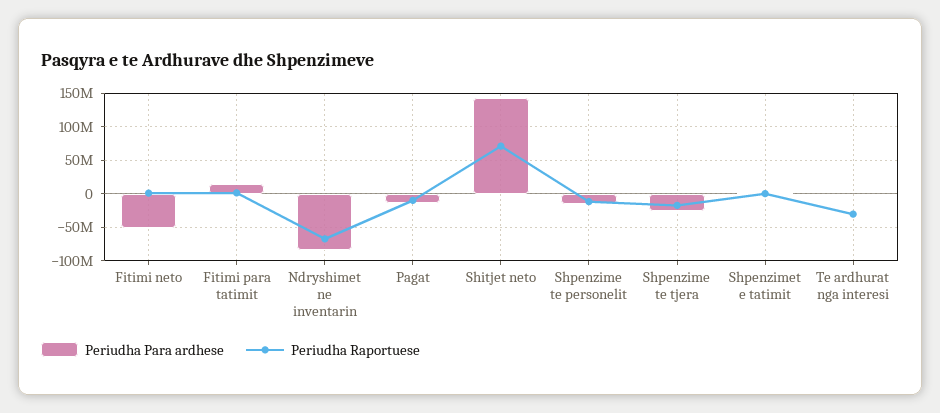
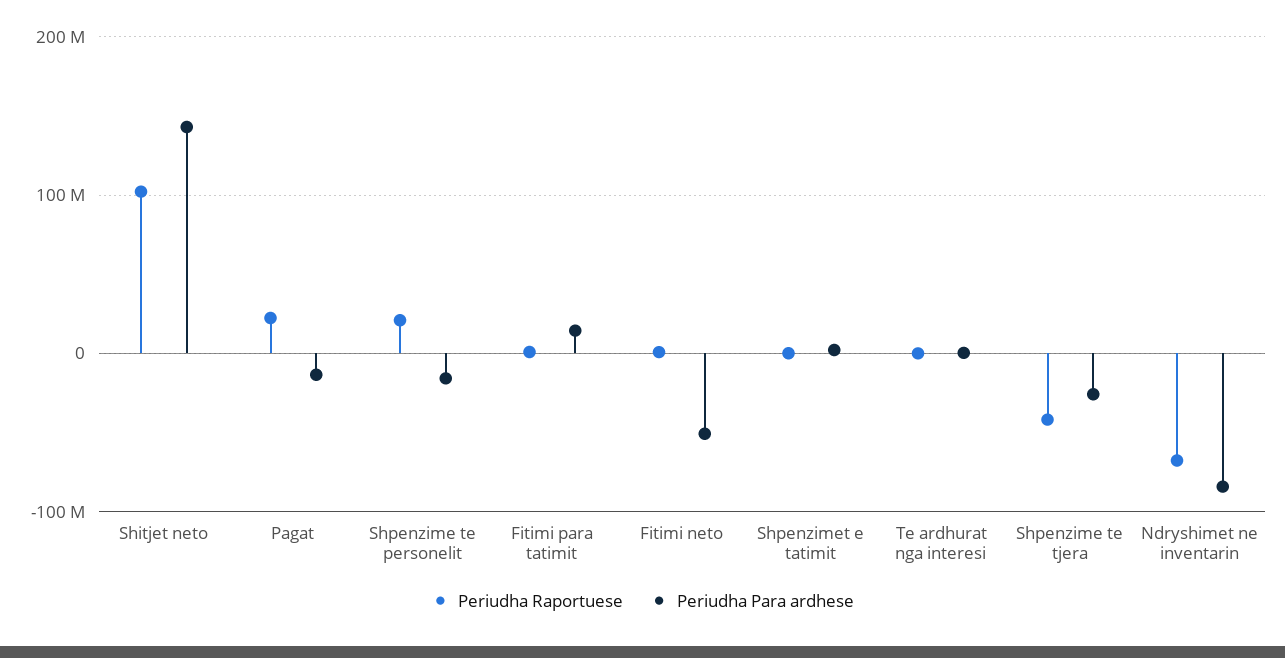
  {
    "Periudha Para ardhese": {
      "Fitimi neto": -50000000,
      "Fitimi para tatimit": 10000000,
      "Ndryshimet ne inventarin": -80000000,
      "Pagat": -10000000,
      "Shitjet neto": 140000000,
      "Shpenzime te personelit": -20000000,
      "Shpenzime te tjera": -30000000,
      "Shpenzimet e tatimit": 0,
      "Te ardhurat nga interesi": 0
    },
    "Periudha Raportuese": {
      "Fitimi neto": 0,
      "Fitimi para tatimit": 0,
      "Ndryshimet ne inventarin": -70000000,
-     "Pagat": -10000000,
+     "Pagat": 20000000,
-     "Shitjet neto": 70000000,
+     "Shitjet neto": 100000000,
-     "Shpenzime te personelit": -10000000,
+     "Shpenzime te personelit": 20000000,
-     "Shpenzime te tjera": -20000000,
+     "Shpenzime te tjera": -40000000,
      "Shpenzimet e tatimit": 0,
-     "Te ardhurat nga interesi": -30000000
+     "Te ardhurat nga interesi": 0
    }
  }

